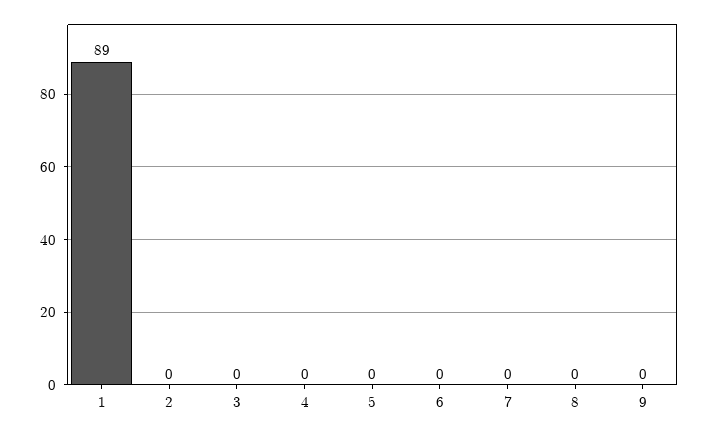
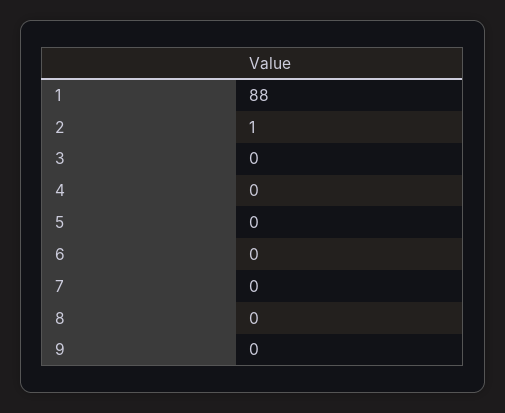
  {
-   "1": 89,
+   "1": 88,
-   "2": 0,
+   "2": 1,
    "3": 0,
    "4": 0,
    "5": 0,
    "6": 0,
    "7": 0,
    "8": 0,
    "9": 0
  }

